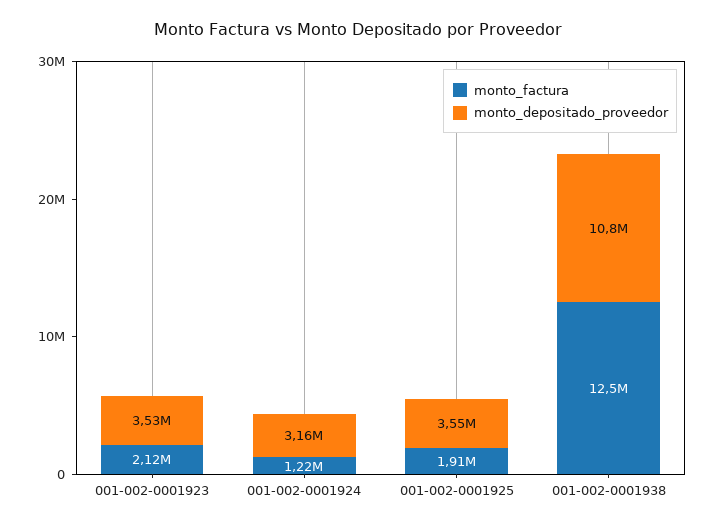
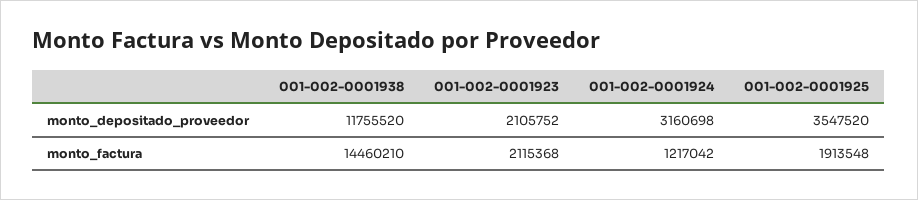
  {
    "monto_factura": {
      "001-002-0001923": 2115368,
      "001-002-0001924": 1217042,
      "001-002-0001925": 1913548,
-     "001-002-0001938": 12500000
+     "001-002-0001938": 14460210
    },
    "monto_depositado_proveedor": {
-     "001-002-0001923": 3530000,
+     "001-002-0001923": 2105752,
      "001-002-0001924": 3160698,
      "001-002-0001925": 3547520,
-     "001-002-0001938": 10800000
+     "001-002-0001938": 11755520
    }
  }

